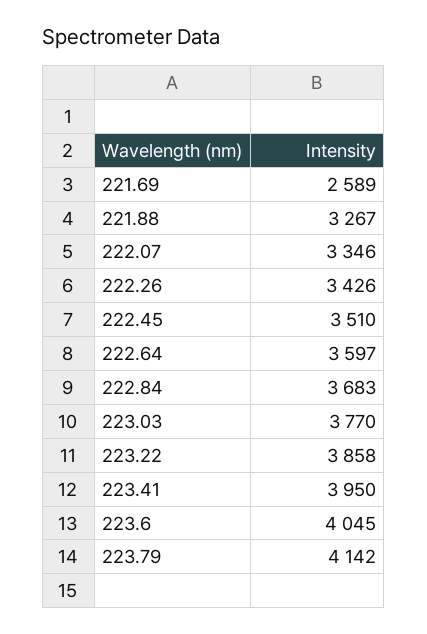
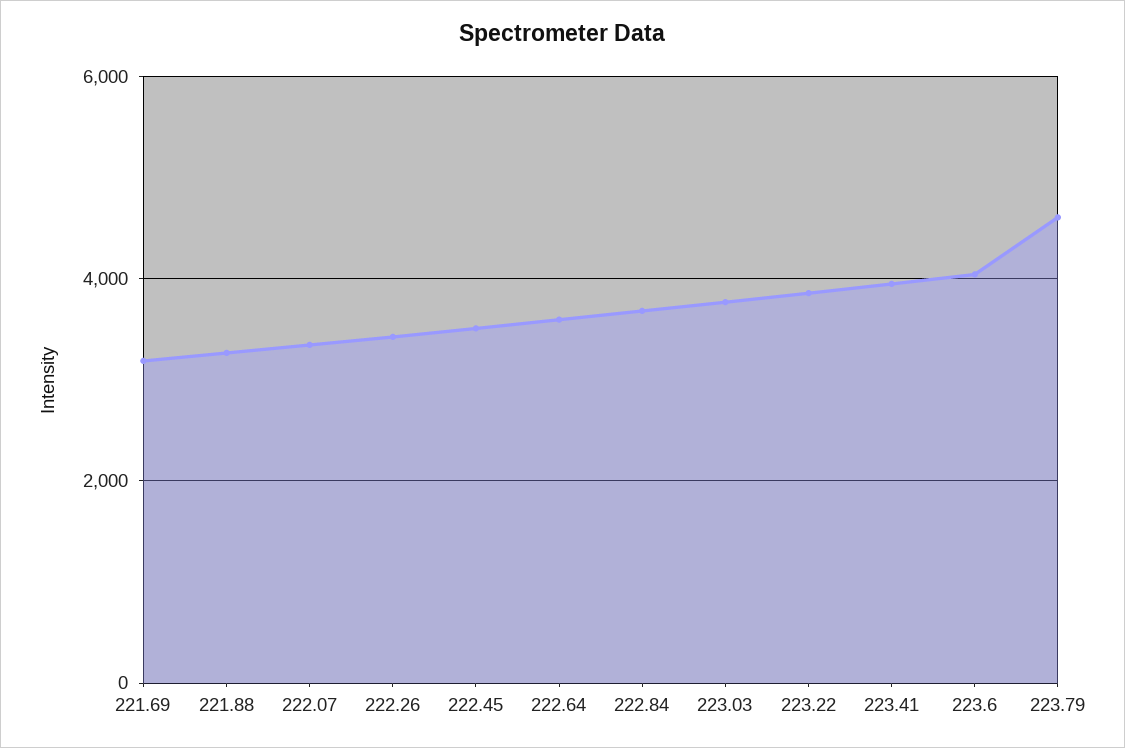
  {
-   "221.69": 2589,
+   "221.69": 3200,
    "221.88": 3267,
    "222.07": 3346,
    "222.26": 3426,
    "222.45": 3510,
    "222.64": 3597,
    "222.84": 3683,
    "223.03": 3770,
    "223.22": 3858,
    "223.41": 3950,
    "223.6": 4045,
-   "223.79": 4142
+   "223.79": 4600
  }

